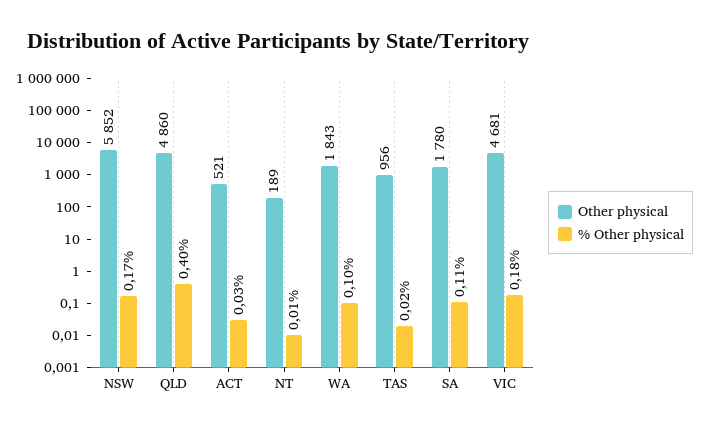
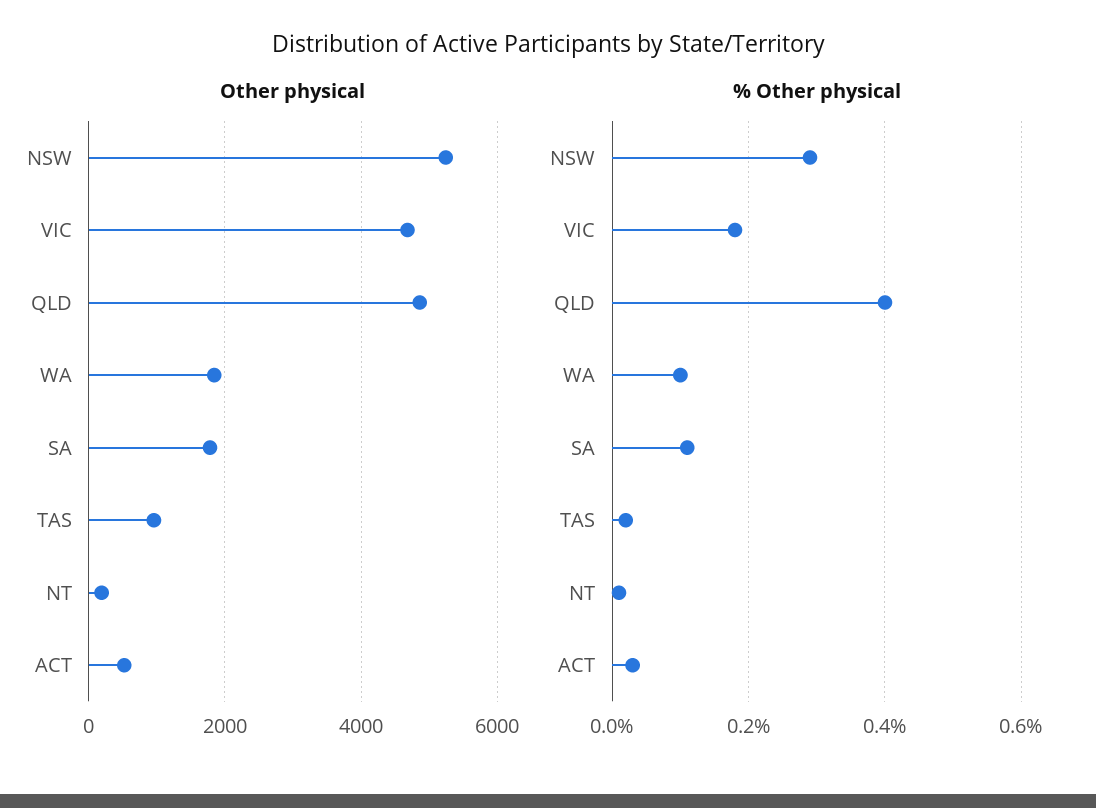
  {
    "Other physical": {
-     "NSW": 5852,
+     "NSW": 5200,
      "QLD": 4860,
      "ACT": 521,
      "NT": 189,
      "WA": 1843,
      "TAS": 956,
      "SA": 1780,
      "VIC": 4681
    },
    "% Other physical": {
-     "NSW": 0.17,
+     "NSW": 0.3,
      "QLD": 0.4,
      "ACT": 0.03,
      "NT": 0.01,
      "WA": 0.1,
      "TAS": 0.02,
      "SA": 0.11,
      "VIC": 0.18
    }
  }

